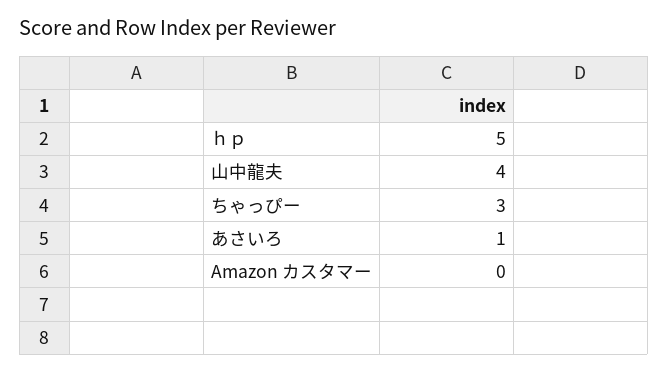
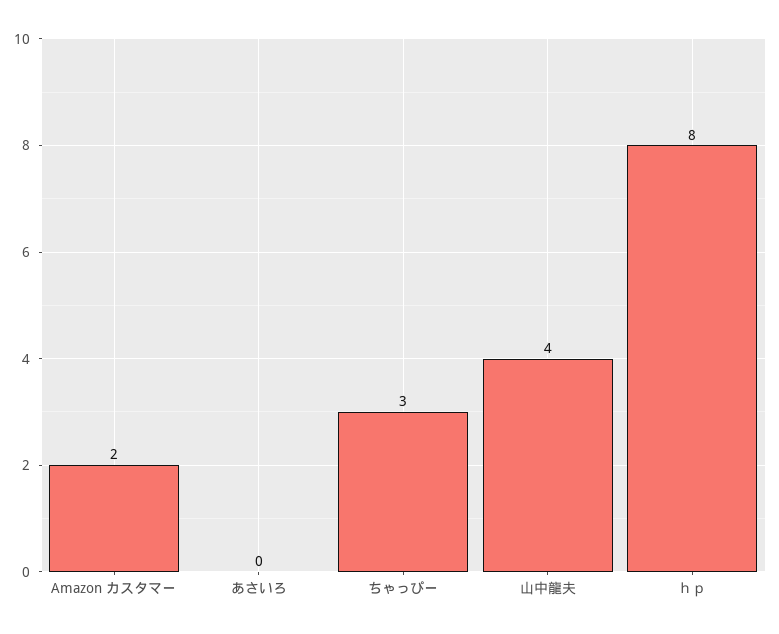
  {
-   "ｈｐ": 5,
+   "ｈｐ": 8,
    "山中龍夫": 4,
    "ちゃっぴー": 3,
-   "あさいろ": 1,
+   "あさいろ": 0,
-   "Amazon カスタマー": 0
+   "Amazon カスタマー": 2
  }

